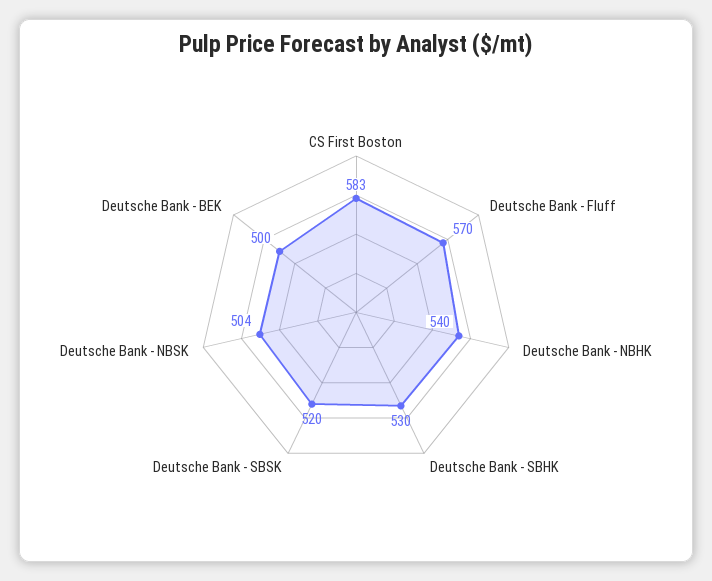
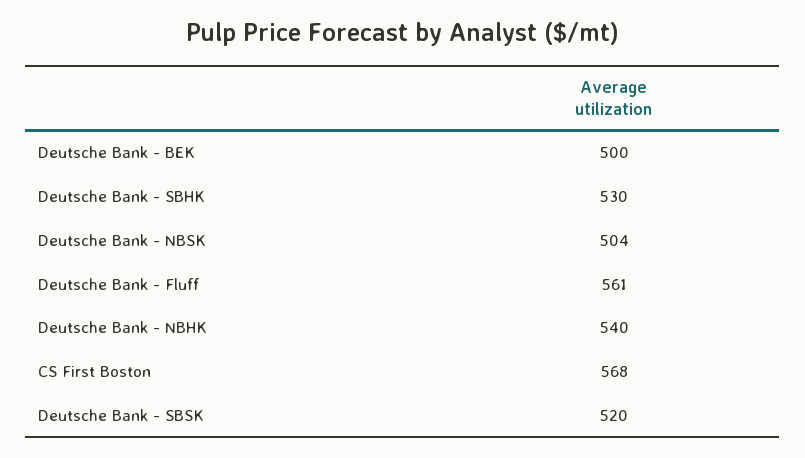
  {
-   "CS First Boston": 583,
+   "CS First Boston": 568,
-   "Deutsche Bank - Fluff": 570,
+   "Deutsche Bank - Fluff": 561,
    "Deutsche Bank - NBHK": 540,
    "Deutsche Bank - SBHK": 530,
    "Deutsche Bank - SBSK": 520,
    "Deutsche Bank - NBSK": 504,
    "Deutsche Bank - BEK": 500
  }

